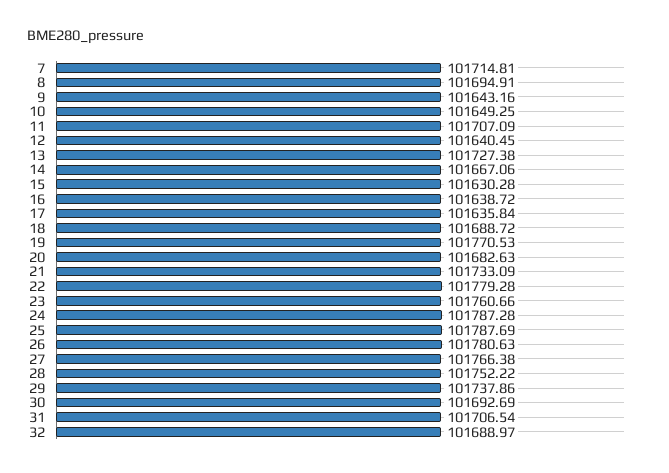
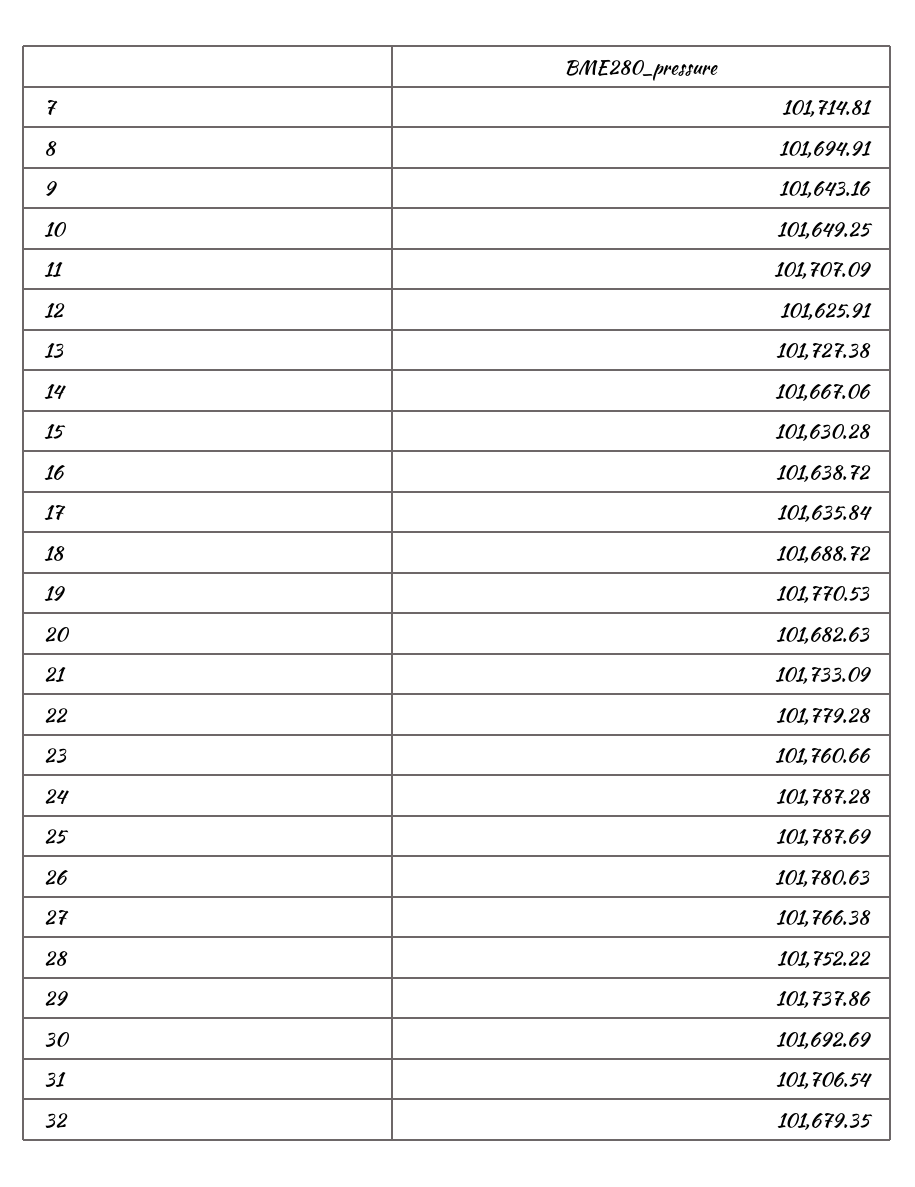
  {
    "7": 101714.81,
    "8": 101694.91,
    "9": 101643.16,
    "10": 101649.25,
    "11": 101707.09,
-   "12": 101640.45,
+   "12": 101625.91,
    "13": 101727.38,
    "14": 101667.06,
    "15": 101630.28,
    "16": 101638.72,
    "17": 101635.84,
    "18": 101688.72,
    "19": 101770.53,
    "20": 101682.63,
    "21": 101733.09,
    "22": 101779.28,
    "23": 101760.66,
    "24": 101787.28,
    "25": 101787.69,
    "26": 101780.63,
    "27": 101766.38,
    "28": 101752.22,
    "29": 101737.86,
    "30": 101692.69,
    "31": 101706.54,
-   "32": 101688.97
+   "32": 101679.35
  }

